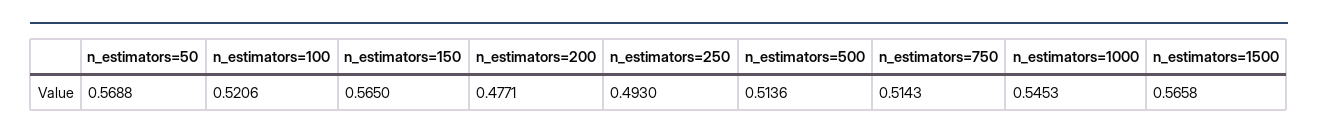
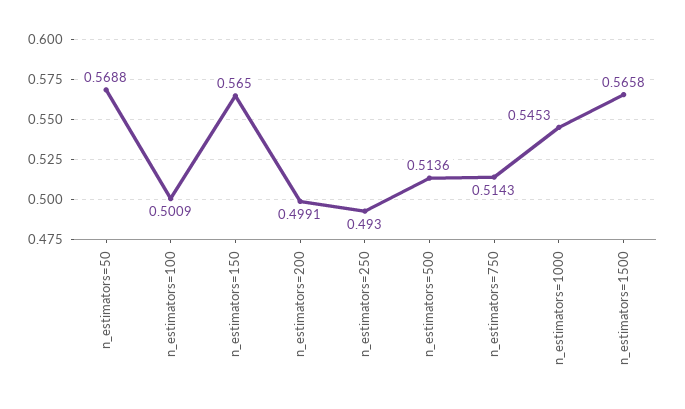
  {
    "n_estimators=50": 0.5688,
-   "n_estimators=100": 0.5206,
+   "n_estimators=100": 0.5009,
    "n_estimators=150": 0.565,
-   "n_estimators=200": 0.4771,
+   "n_estimators=200": 0.4991,
    "n_estimators=250": 0.493,
    "n_estimators=500": 0.5136,
    "n_estimators=750": 0.5143,
    "n_estimators=1000": 0.5453,
    "n_estimators=1500": 0.5658
  }

